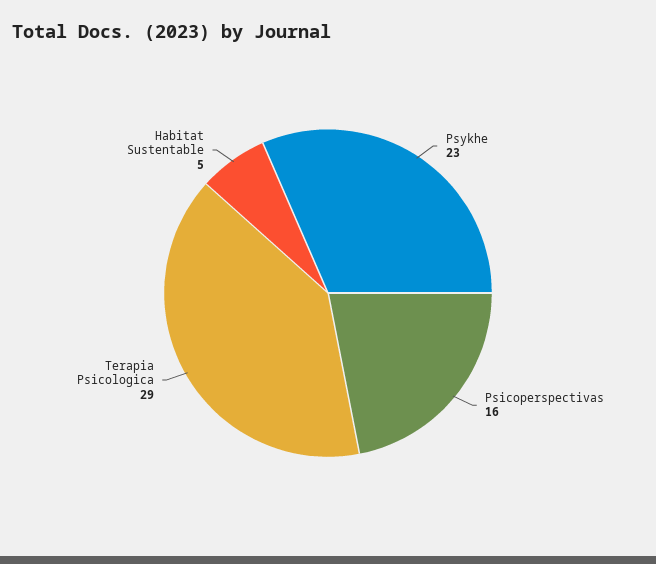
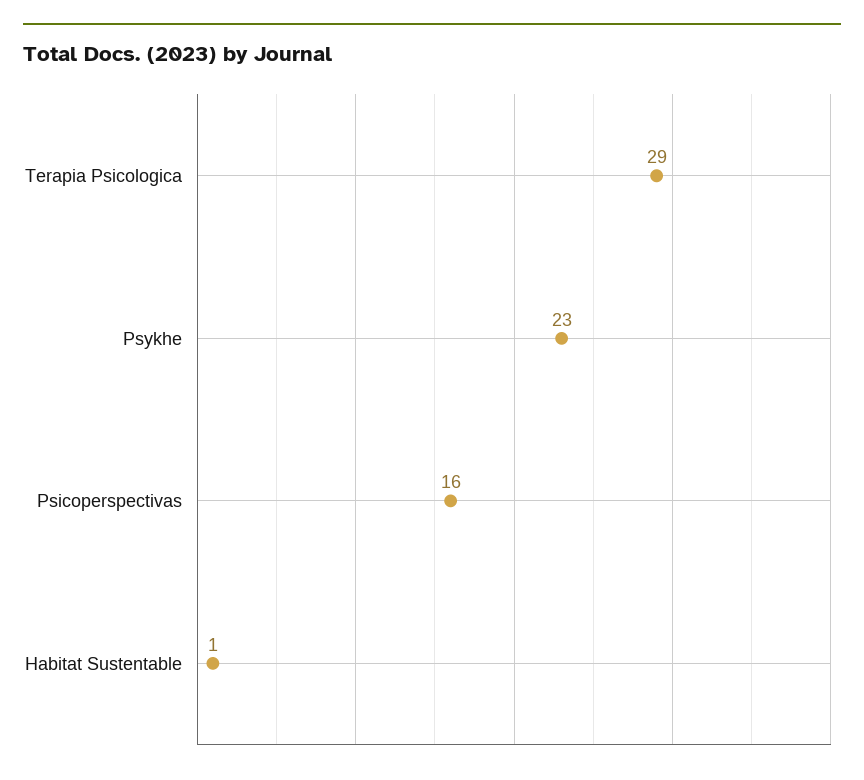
  {
    "Psykhe": 23,
    "Psicoperspectivas": 16,
    "Terapia Psicologica": 29,
-   "Habitat Sustentable": 5
+   "Habitat Sustentable": 1
  }

